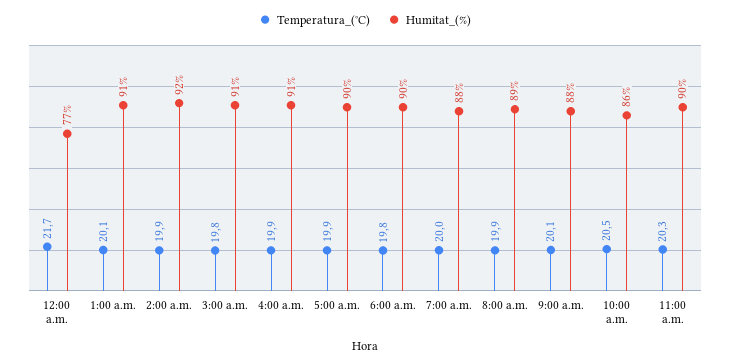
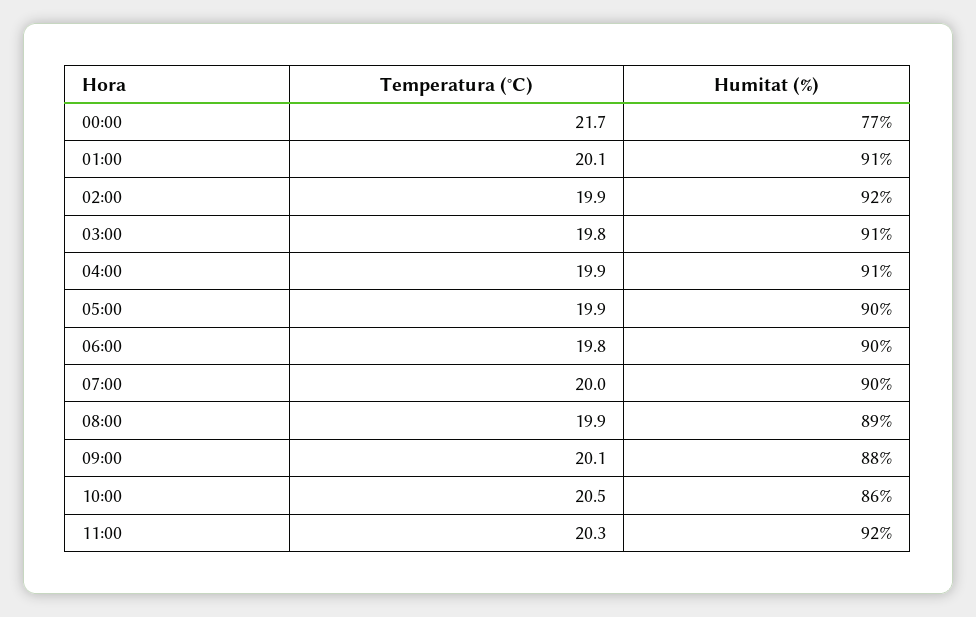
  {
    "Temperatura_(°C)": {
      "12:00 a.m.": 21.7,
      "1:00 a.m.": 20.1,
      "2:00 a.m.": 19.9,
      "3:00 a.m.": 19.8,
      "4:00 a.m.": 19.9,
      "5:00 a.m.": 19.9,
      "6:00 a.m.": 19.8,
      "7:00 a.m.": 20,
      "8:00 a.m.": 19.9,
      "9:00 a.m.": 20.1,
      "10:00 a.m.": 20.5,
      "11:00 a.m.": 20.3
    },
    "Humitat_(%)": {
      "12:00 a.m.": 77,
      "1:00 a.m.": 91,
      "2:00 a.m.": 92,
      "3:00 a.m.": 91,
      "4:00 a.m.": 91,
      "5:00 a.m.": 90,
      "6:00 a.m.": 90,
-     "7:00 a.m.": 88,
+     "7:00 a.m.": 90,
      "8:00 a.m.": 89,
      "9:00 a.m.": 88,
      "10:00 a.m.": 86,
-     "11:00 a.m.": 90
+     "11:00 a.m.": 92
    }
  }

